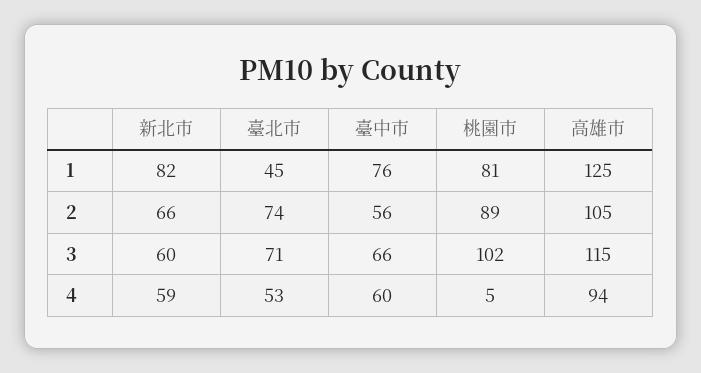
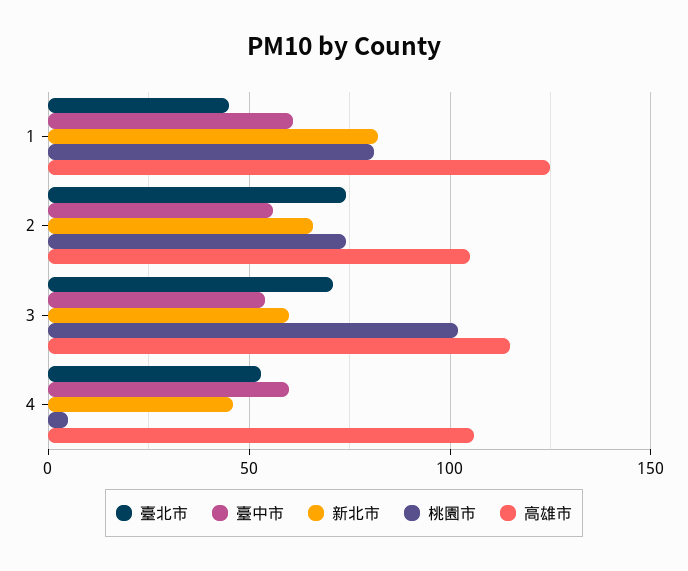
  {
    "新北市": {
      "1": 82,
      "2": 66,
      "3": 60,
-     "4": 59
+     "4": 45
    },
    "臺北市": {
      "1": 45,
      "2": 74,
      "3": 71,
      "4": 53
    },
    "臺中市": {
-     "1": 76,
+     "1": 60,
      "2": 56,
-     "3": 66,
+     "3": 55,
      "4": 60
    },
    "桃園市": {
      "1": 81,
-     "2": 89,
+     "2": 75,
      "3": 102,
      "4": 5
    },
    "高雄市": {
      "1": 125,
      "2": 105,
      "3": 115,
-     "4": 94
+     "4": 105
    }
  }

